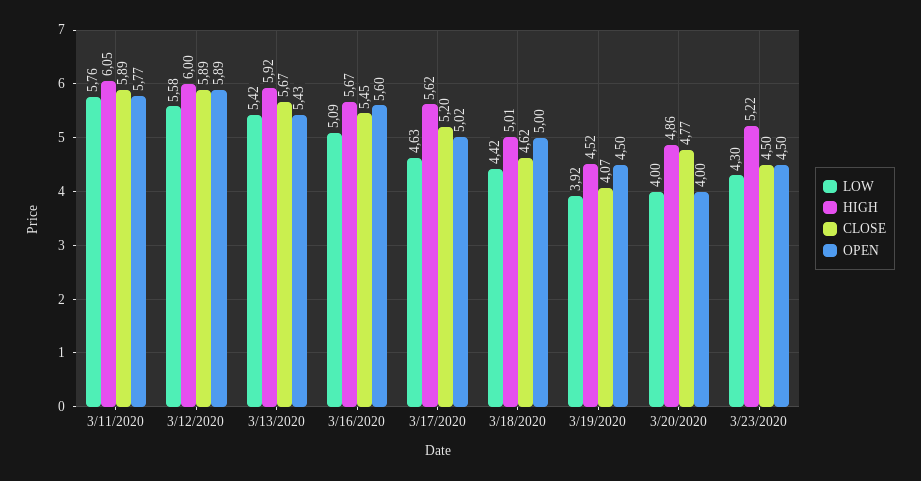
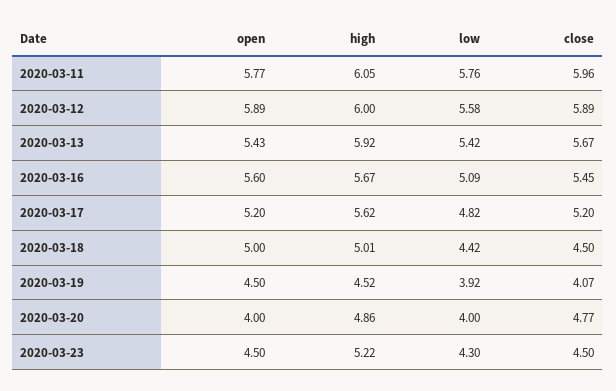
  {
    "LOW": {
      "3/11/2020": 5.76,
      "3/12/2020": 5.58,
      "3/13/2020": 5.42,
      "3/16/2020": 5.09,
-     "3/17/2020": 4.63,
+     "3/17/2020": 4.82,
      "3/18/2020": 4.42,
      "3/19/2020": 3.92,
      "3/20/2020": 4,
      "3/23/2020": 4.3
    },
    "HIGH": {
      "3/11/2020": 6.05,
      "3/12/2020": 6,
      "3/13/2020": 5.92,
      "3/16/2020": 5.67,
      "3/17/2020": 5.62,
      "3/18/2020": 5.01,
      "3/19/2020": 4.52,
      "3/20/2020": 4.86,
      "3/23/2020": 5.22
    },
    "CLOSE": {
-     "3/11/2020": 5.89,
+     "3/11/2020": 5.96,
      "3/12/2020": 5.89,
      "3/13/2020": 5.67,
      "3/16/2020": 5.45,
      "3/17/2020": 5.2,
-     "3/18/2020": 4.62,
+     "3/18/2020": 4.5,
      "3/19/2020": 4.07,
      "3/20/2020": 4.77,
      "3/23/2020": 4.5
    },
    "OPEN": {
      "3/11/2020": 5.77,
      "3/12/2020": 5.89,
      "3/13/2020": 5.43,
      "3/16/2020": 5.6,
-     "3/17/2020": 5.02,
+     "3/17/2020": 5.2,
      "3/18/2020": 5,
      "3/19/2020": 4.5,
      "3/20/2020": 4,
      "3/23/2020": 4.5
    }
  }

